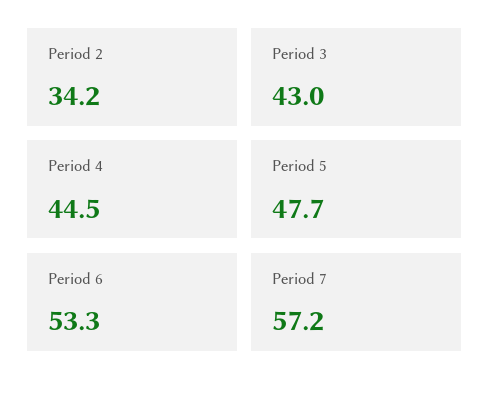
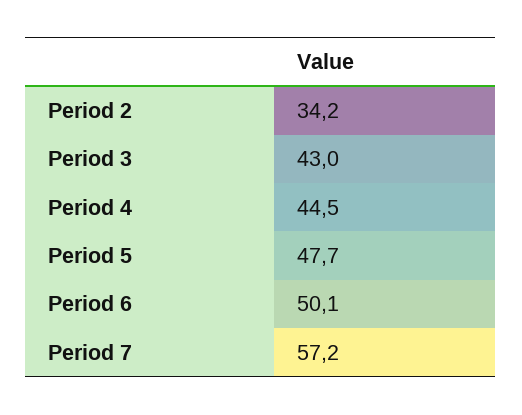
  {
    "Period 2": 34.2,
    "Period 3": 43,
    "Period 4": 44.5,
    "Period 5": 47.7,
-   "Period 6": 53.3,
+   "Period 6": 50.1,
    "Period 7": 57.2
  }

